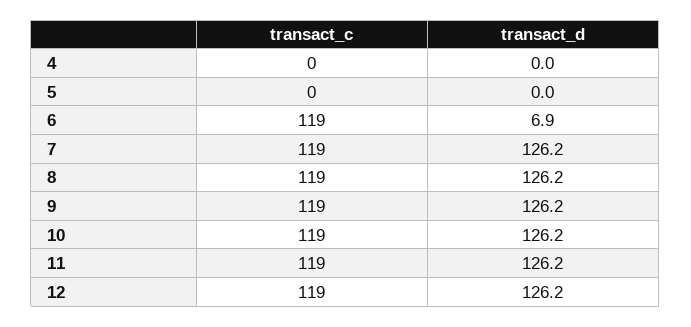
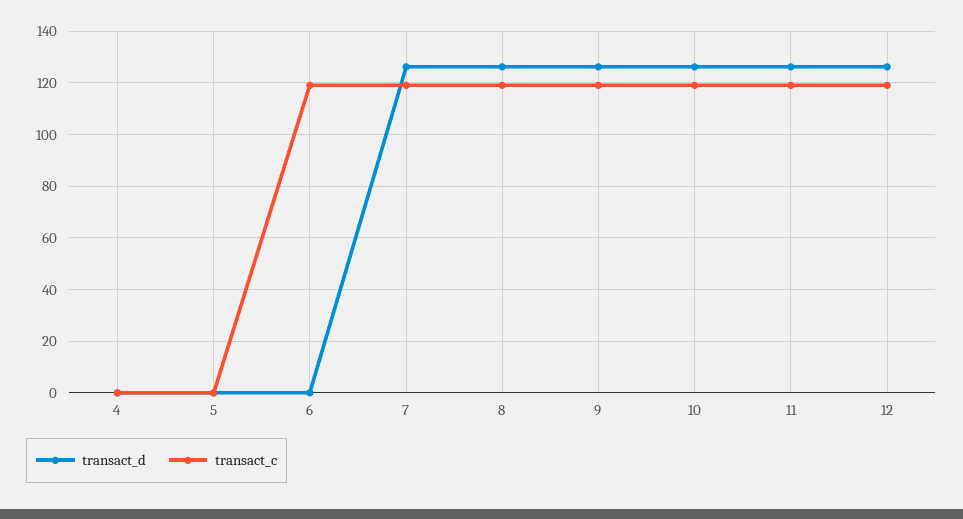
  {
    "transact_c": {
      "4": 0,
      "5": 0,
      "6": 119,
      "7": 119,
      "8": 119,
      "9": 119,
      "10": 119,
      "11": 119,
      "12": 119
    },
    "transact_d": {
      "4": 0,
      "5": 0,
-     "6": 6.9,
+     "6": 0,
      "7": 126.2,
      "8": 126.2,
      "9": 126.2,
      "10": 126.2,
      "11": 126.2,
      "12": 126.2
    }
  }

